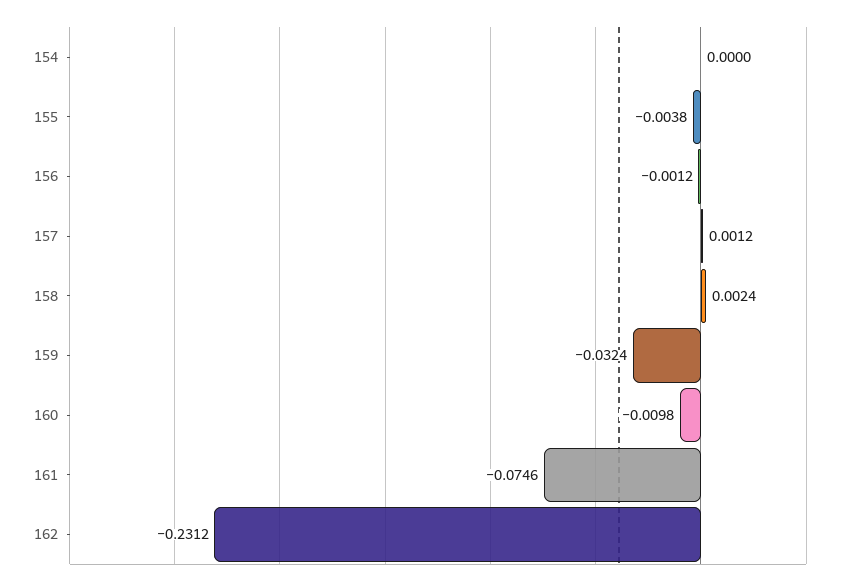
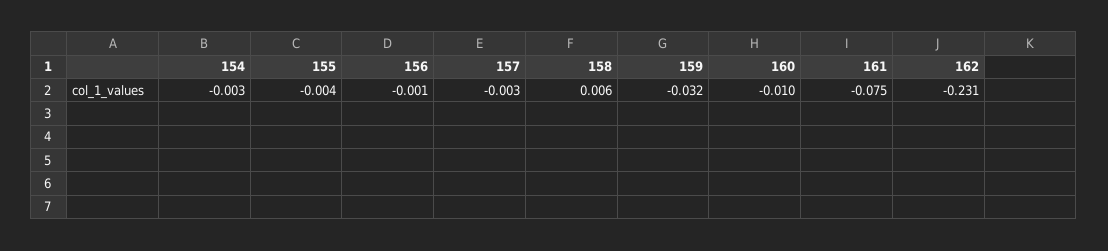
  {
-   "154": 0,
+   "154": -0.003,
    "155": -0.0038,
    "156": -0.0012,
-   "157": 0.0012,
+   "157": -0.003,
-   "158": 0.0024,
+   "158": 0.006,
    "159": -0.0324,
    "160": -0.0098,
    "161": -0.0746,
    "162": -0.2312
  }

